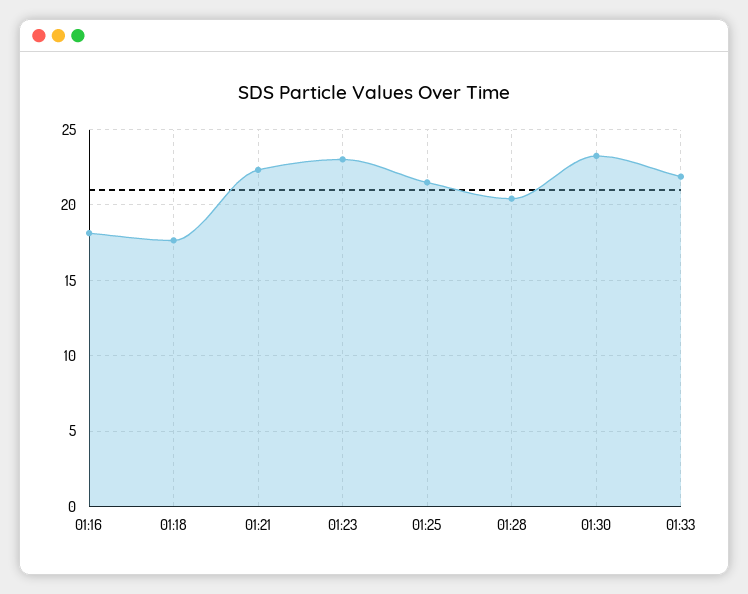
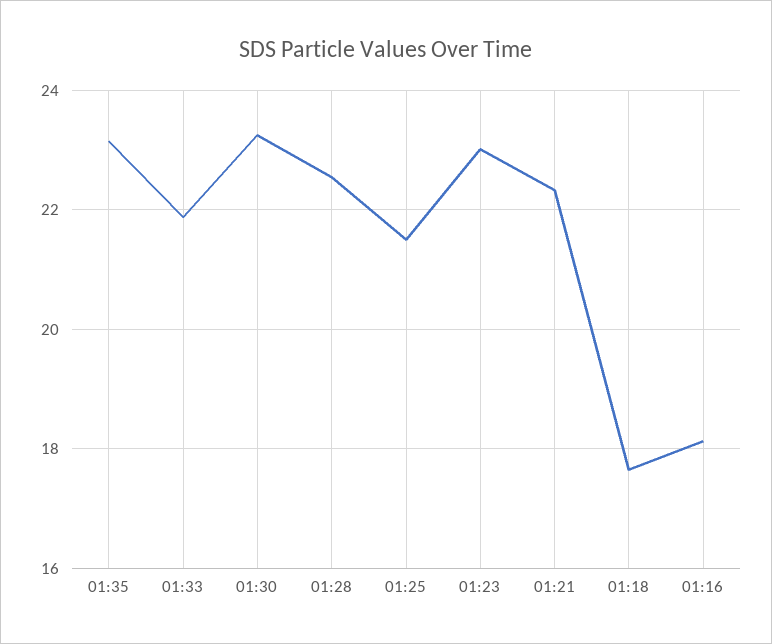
  {
    "01:16": 18.2,
    "01:18": 17.6,
    "01:21": 22.4,
    "01:23": 23,
    "01:25": 21.6,
-   "01:28": 20.5,
+   "01:28": 22.6,
    "01:30": 23.2,
-   "01:33": 21.8
+   "01:33": 21.8,
+   "01:35": 23.2
  }

